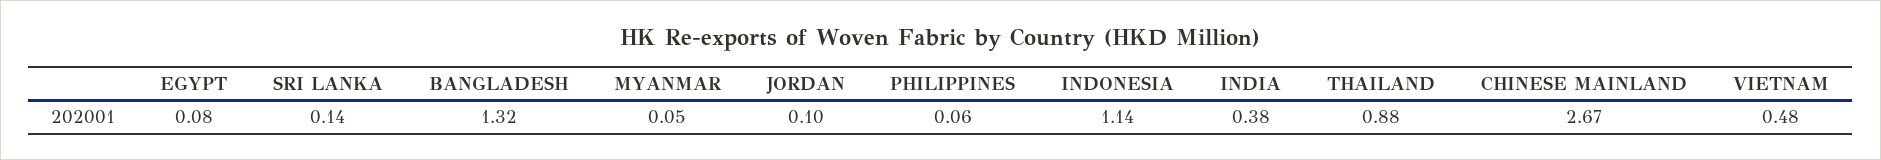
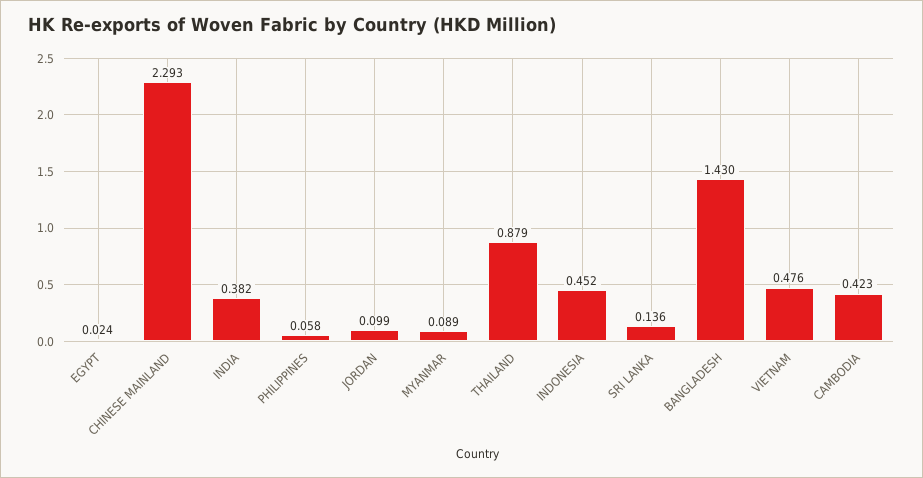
  {
-   "EGYPT": 0.08,
+   "EGYPT": 0.024,
    "SRI LANKA": 0.136,
-   "BANGLADESH": 1.32,
+   "BANGLADESH": 1.43,
-   "MYANMAR": 0.05,
+   "MYANMAR": 0.089,
    "JORDAN": 0.099,
    "PHILIPPINES": 0.058,
-   "INDONESIA": 1.14,
+   "INDONESIA": 0.452,
    "INDIA": 0.382,
    "THAILAND": 0.879,
-   "CHINESE MAINLAND": 2.67,
+   "CHINESE MAINLAND": 2.293,
-   "VIETNAM": 0.476
+   "VIETNAM": 0.476,
+   "CAMBODIA": 0.423
  }

